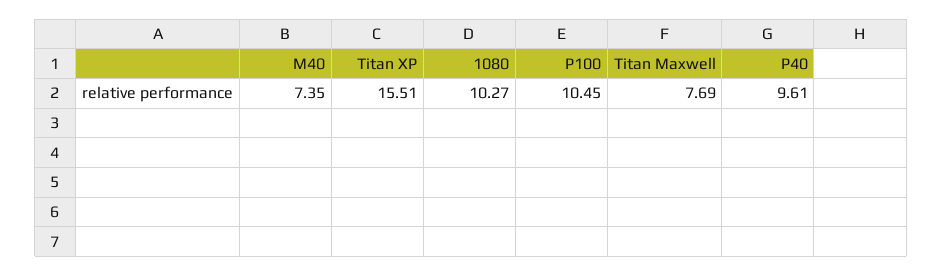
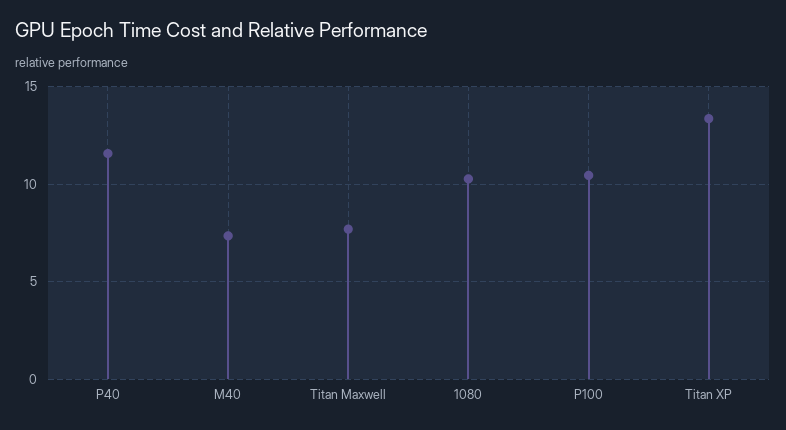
  {
    "M40": 7.35,
-   "Titan XP": 15.51,
+   "Titan XP": 13.5,
    "1080": 10.27,
    "P100": 10.45,
    "Titan Maxwell": 7.69,
-   "P40": 9.61
+   "P40": 11.5
  }

